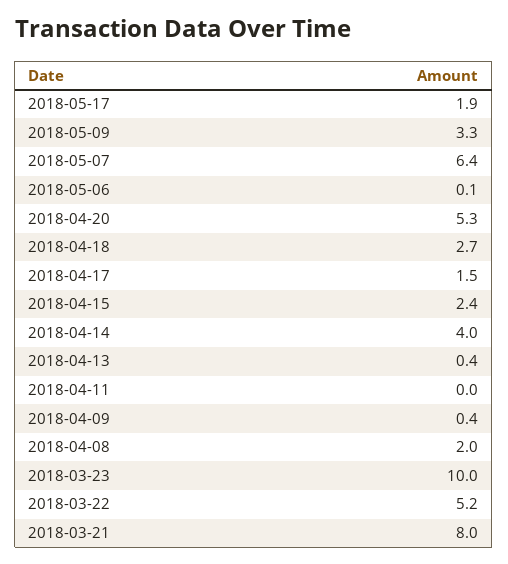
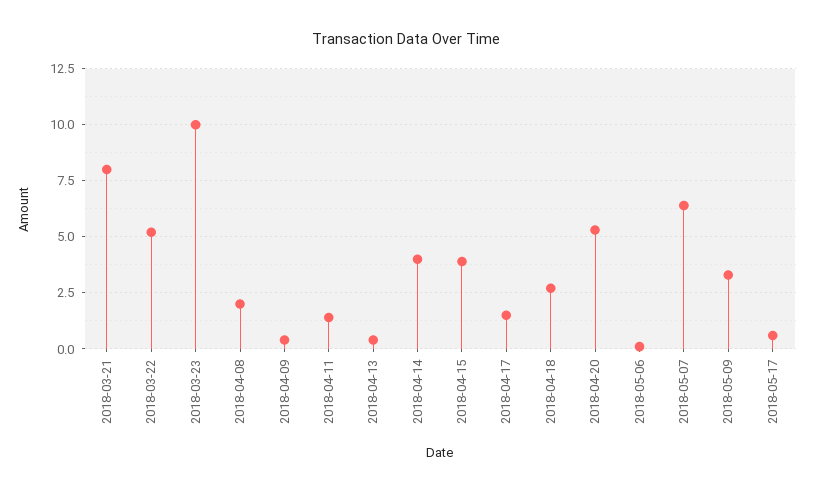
  {
-   "2018-05-17": 1.9,
+   "2018-05-17": 0.5,
    "2018-05-09": 3.3,
    "2018-05-07": 6.4,
    "2018-05-06": 0.1,
    "2018-04-20": 5.3,
    "2018-04-18": 2.7,
    "2018-04-17": 1.5,
-   "2018-04-15": 2.4,
+   "2018-04-15": 4,
    "2018-04-14": 4,
    "2018-04-13": 0.4,
-   "2018-04-11": 0,
+   "2018-04-11": 1.5,
    "2018-04-09": 0.4,
    "2018-04-08": 2,
    "2018-03-23": 10,
    "2018-03-22": 5.2,
    "2018-03-21": 8
  }

